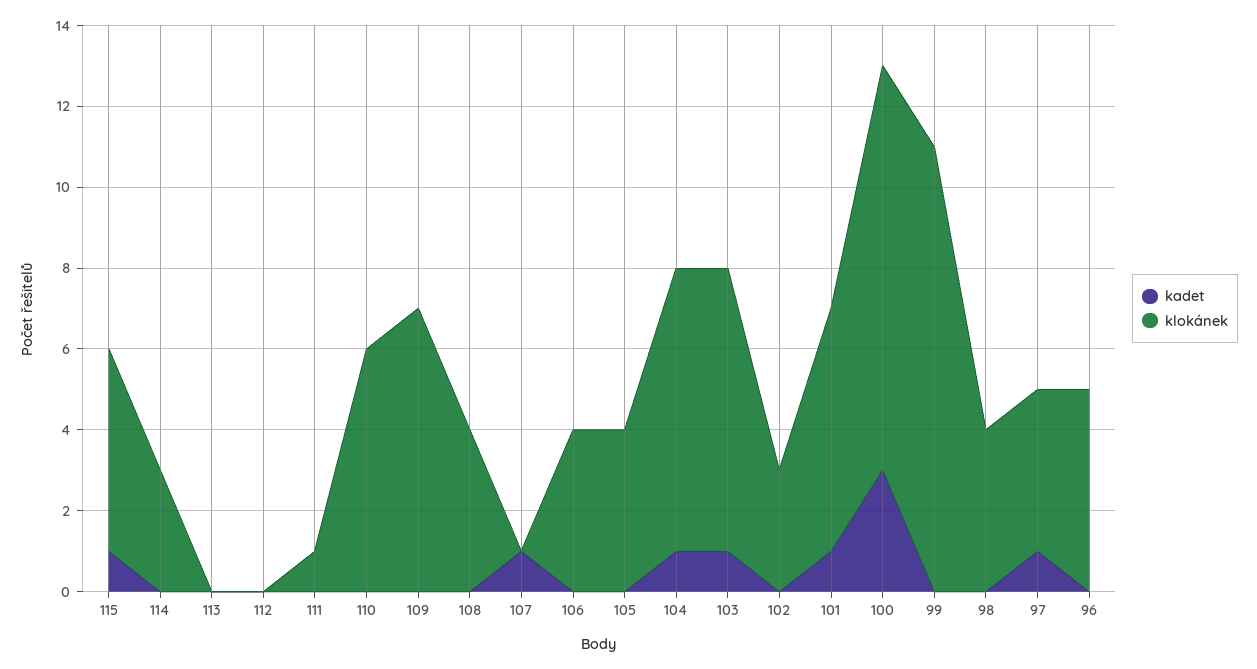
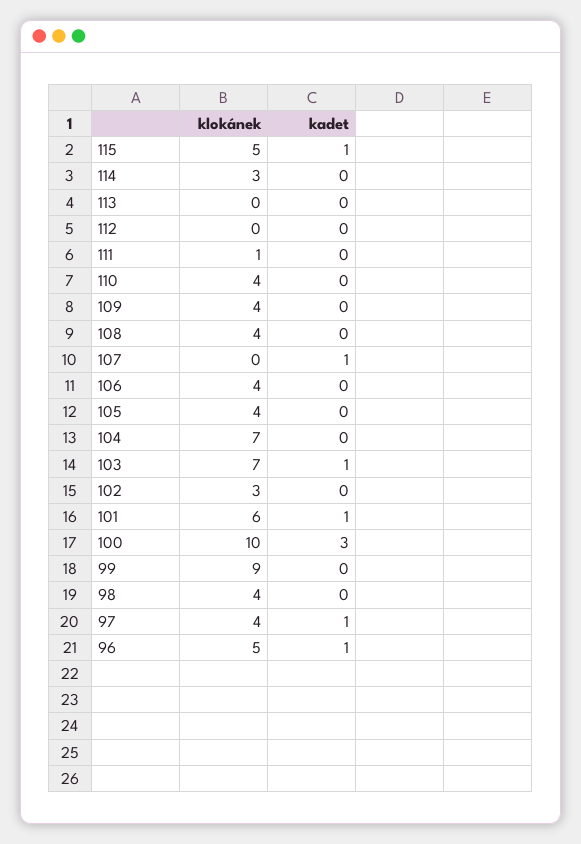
  {
    "kadet": {
      "115": 1,
      "114": 0,
      "113": 0,
      "112": 0,
      "111": 0,
      "110": 0,
      "109": 0,
      "108": 0,
      "107": 1,
      "106": 0,
      "105": 0,
-     "104": 1,
+     "104": 0,
      "103": 1,
      "102": 0,
      "101": 1,
      "100": 3,
      "99": 0,
      "98": 0,
      "97": 1,
-     "96": 0
+     "96": 1
    },
    "klokánek": {
      "115": 5,
      "114": 3,
      "113": 0,
      "112": 0,
      "111": 1,
-     "110": 6,
+     "110": 4,
-     "109": 7,
+     "109": 4,
      "108": 4,
      "107": 0,
      "106": 4,
      "105": 4,
      "104": 7,
      "103": 7,
      "102": 3,
      "101": 6,
      "100": 10,
-     "99": 11,
+     "99": 9,
      "98": 4,
      "97": 4,
      "96": 5
    }
  }

